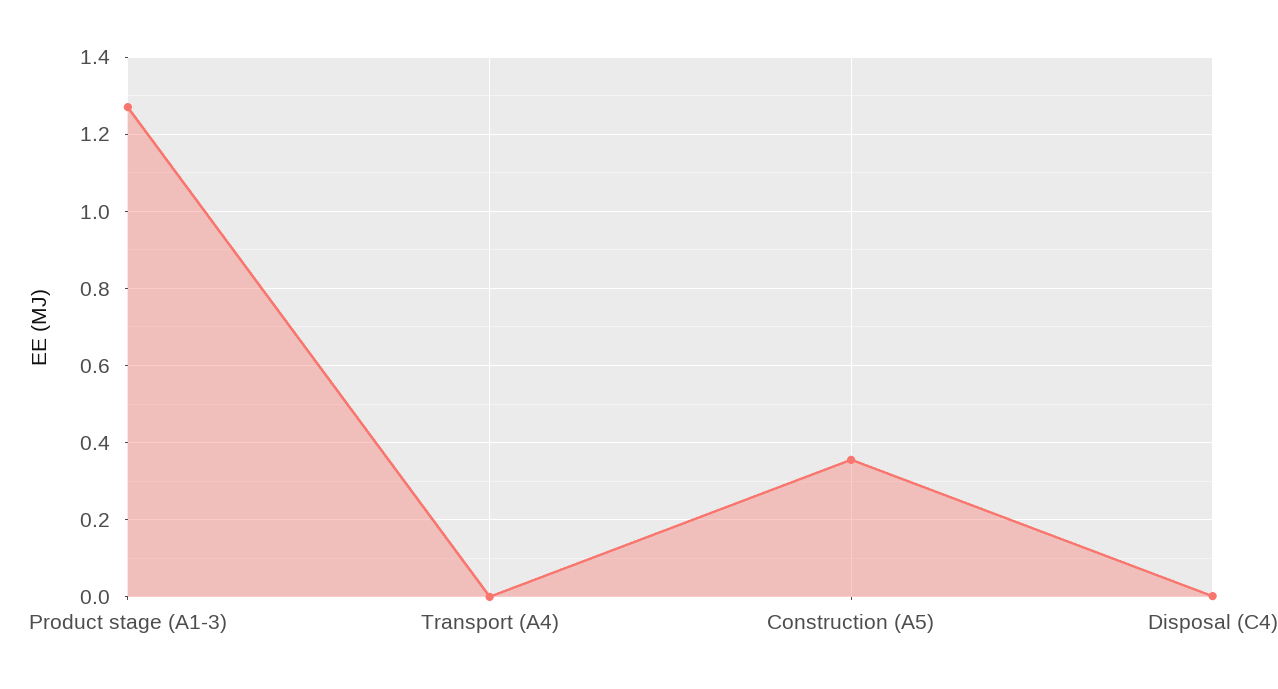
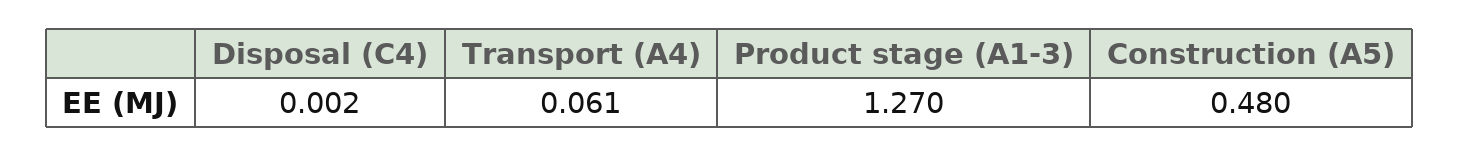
  {
    "Product stage (A1-3)": 1.27,
-   "Transport (A4)": 0,
+   "Transport (A4)": 0.061,
-   "Construction (A5)": 0.36,
+   "Construction (A5)": 0.48,
    "Disposal (C4)": 0.002
  }

